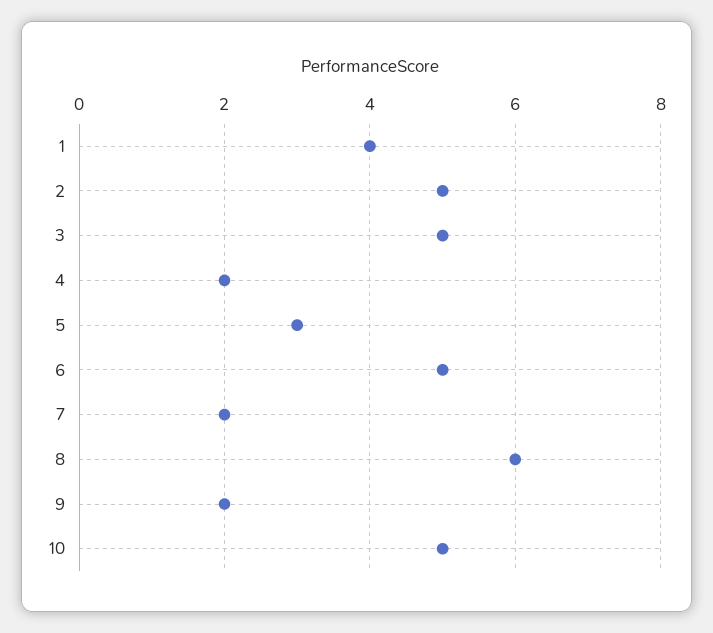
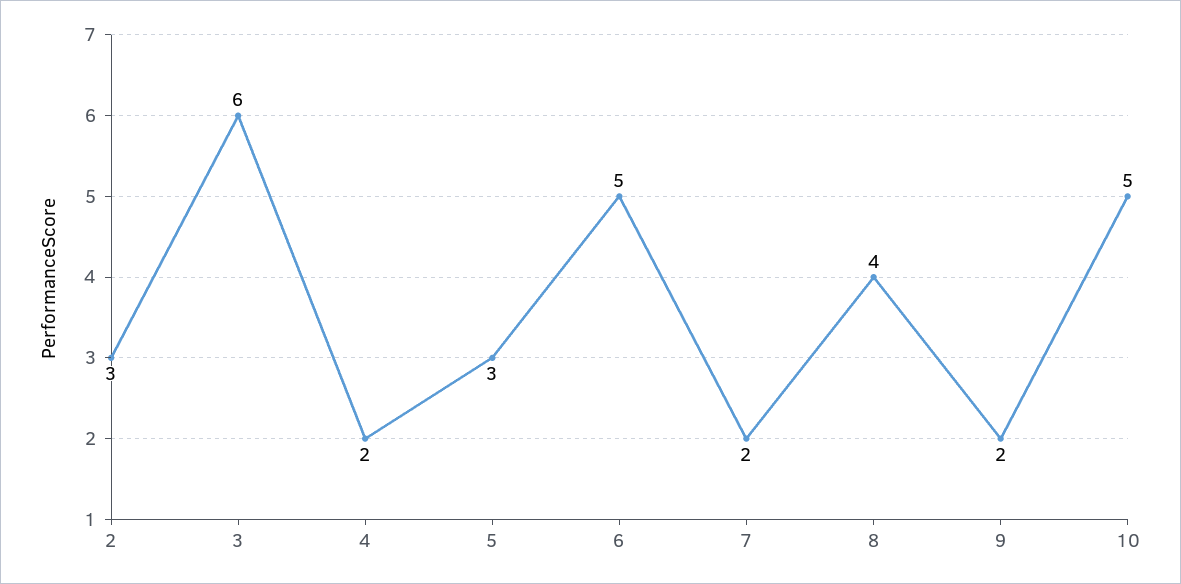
  {
-   "1": 4,
-   "2": 5,
+   "2": 3,
-   "3": 5,
+   "3": 6,
    "4": 2,
    "5": 3,
    "6": 5,
    "7": 2,
-   "8": 6,
+   "8": 4,
    "9": 2,
    "10": 5
  }

